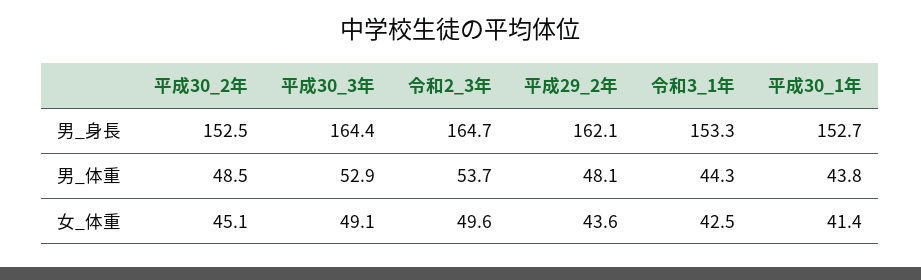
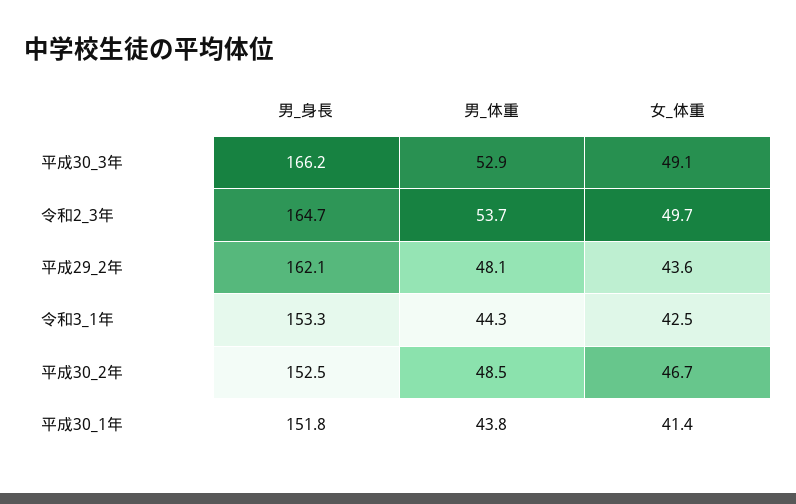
  {
    "平成30_2年": {
      "男_身長": 152.5,
      "男_体重": 48.5,
-     "女_体重": 45.1
+     "女_体重": 46.7
    },
    "平成30_3年": {
-     "男_身長": 164.4,
+     "男_身長": 166.2,
      "男_体重": 52.9,
      "女_体重": 49.1
    },
    "令和2_3年": {
      "男_身長": 164.7,
      "男_体重": 53.7,
-     "女_体重": 49.6
+     "女_体重": 49.7
    },
    "平成29_2年": {
      "男_身長": 162.1,
      "男_体重": 48.1,
      "女_体重": 43.6
    },
    "令和3_1年": {
      "男_身長": 153.3,
      "男_体重": 44.3,
      "女_体重": 42.5
    },
    "平成30_1年": {
-     "男_身長": 152.7,
+     "男_身長": 151.8,
      "男_体重": 43.8,
      "女_体重": 41.4
    }
  }

